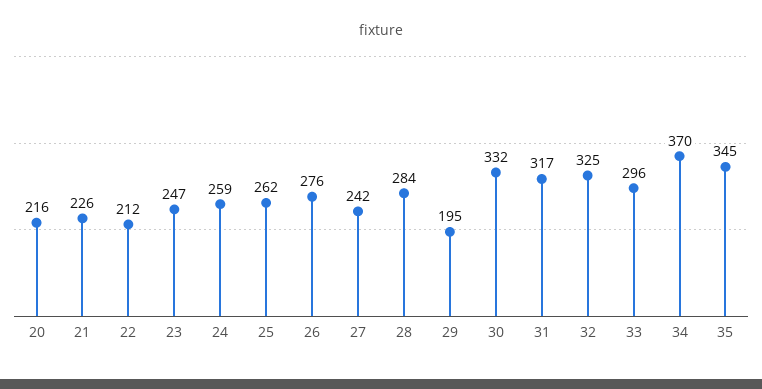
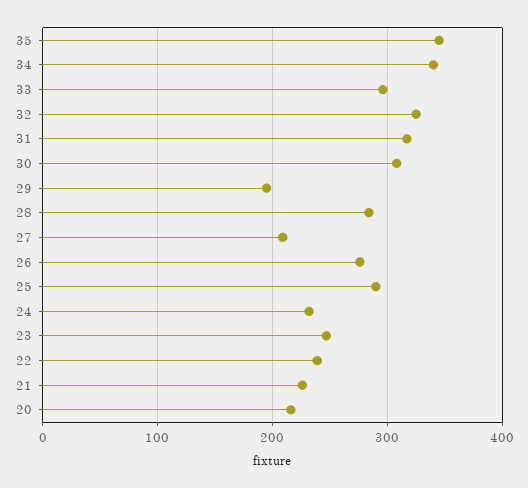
  {
    "20": 216,
    "21": 226,
-   "22": 212,
+   "22": 240,
    "23": 247,
-   "24": 259,
+   "24": 230,
-   "25": 262,
+   "25": 290,
    "26": 276,
-   "27": 242,
+   "27": 210,
    "28": 284,
    "29": 195,
-   "30": 332,
+   "30": 310,
    "31": 317,
    "32": 325,
    "33": 296,
-   "34": 370,
+   "34": 340,
    "35": 345
  }

